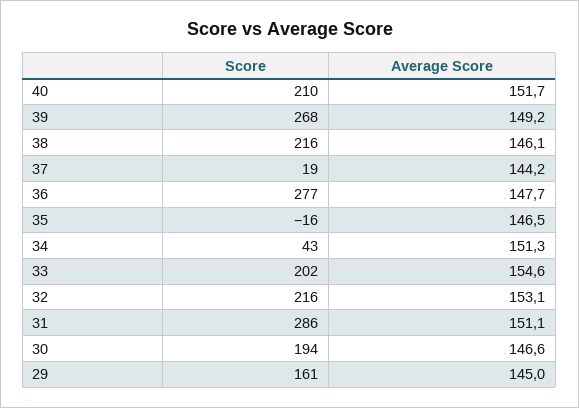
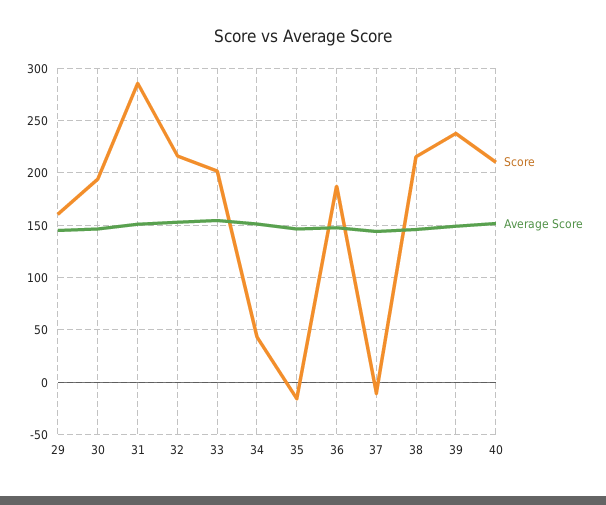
  {
    "Score": {
      "40": 210,
-     "39": 268,
+     "39": 240,
      "38": 216,
-     "37": 19,
+     "37": -10,
-     "36": 277,
+     "36": 190,
      "35": -16,
      "34": 43,
      "33": 202,
      "32": 216,
      "31": 286,
      "30": 194,
      "29": 161
    },
    "Average Score": {
      "40": 151.7,
      "39": 149.2,
      "38": 146.1,
      "37": 144.2,
      "36": 147.7,
      "35": 146.5,
      "34": 151.3,
      "33": 154.6,
      "32": 153.1,
      "31": 151.1,
      "30": 146.6,
      "29": 145
    }
  }

